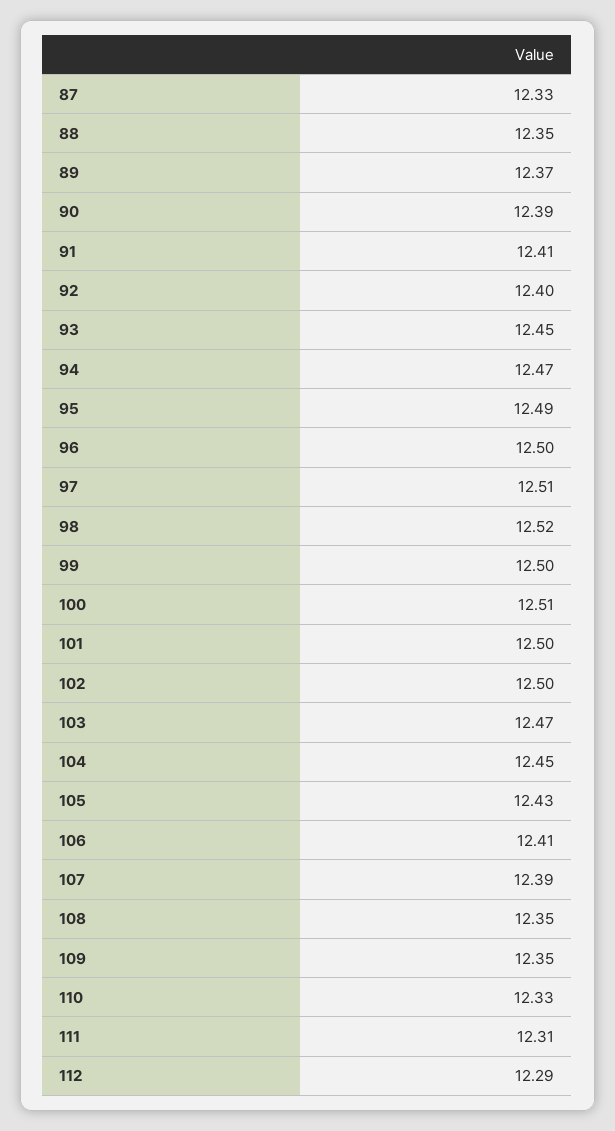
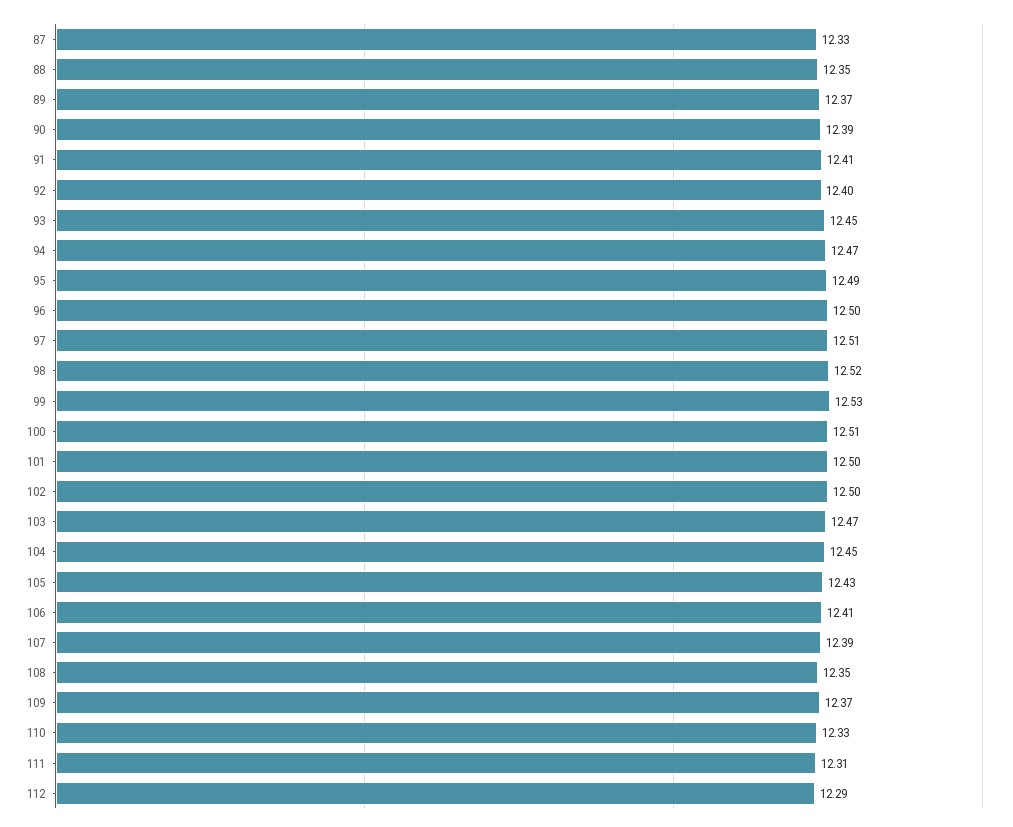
  {
    "87": 12.33,
    "88": 12.35,
    "89": 12.37,
    "90": 12.39,
    "91": 12.41,
    "92": 12.4,
    "93": 12.45,
    "94": 12.47,
    "95": 12.49,
    "96": 12.5,
    "97": 12.51,
    "98": 12.52,
-   "99": 12.5,
+   "99": 12.53,
    "100": 12.51,
    "101": 12.5,
    "102": 12.5,
    "103": 12.47,
    "104": 12.45,
    "105": 12.43,
    "106": 12.41,
    "107": 12.39,
    "108": 12.35,
-   "109": 12.35,
+   "109": 12.37,
    "110": 12.33,
    "111": 12.31,
    "112": 12.29
  }

